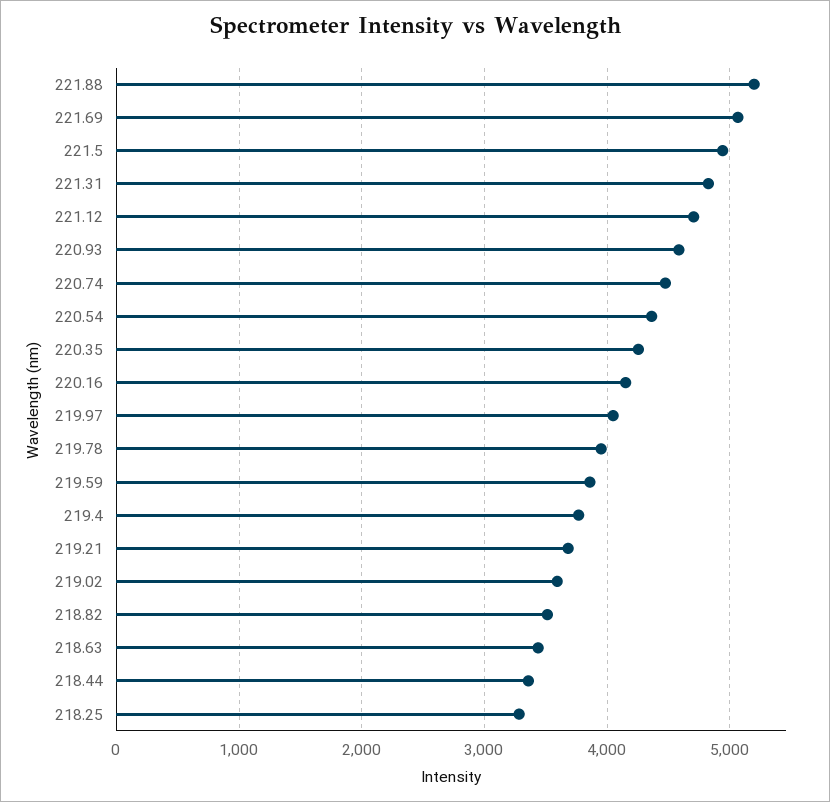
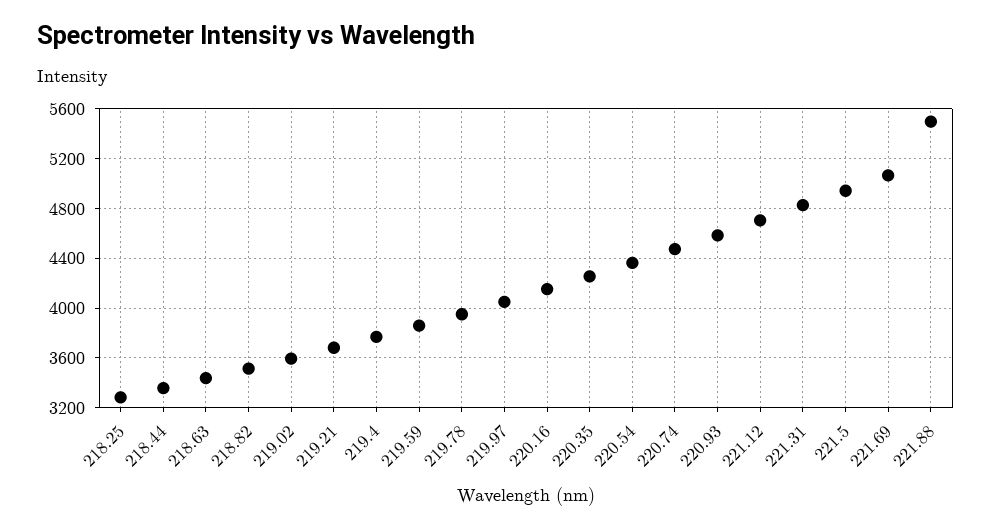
  {
-   "221.88": 5200,
+   "221.88": 5500,
    "221.69": 5050,
    "221.5": 4950,
    "221.31": 4850,
    "221.12": 4700,
    "220.93": 4600,
    "220.74": 4500,
    "220.54": 4350,
    "220.35": 4250,
    "220.16": 4150,
    "219.97": 4050,
    "219.78": 3950,
    "219.59": 3850,
    "219.4": 3750,
    "219.21": 3700,
    "219.02": 3600,
    "218.82": 3500,
    "218.63": 3450,
    "218.44": 3350,
    "218.25": 3300
  }

